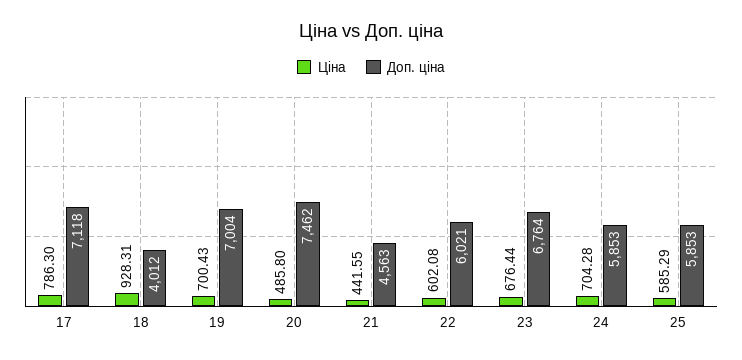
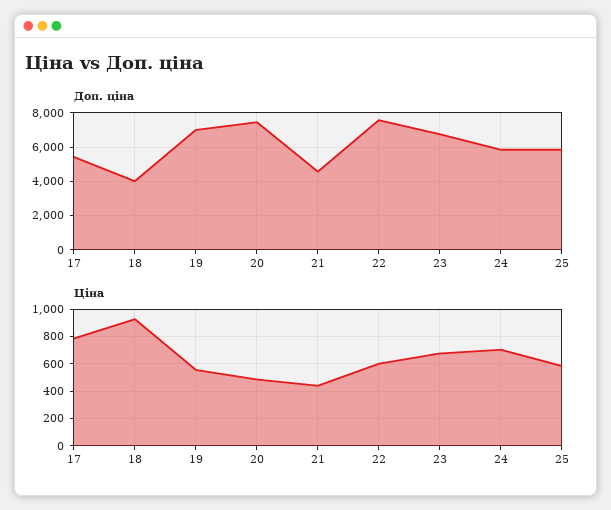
  {
    "Ціна": {
      "17": 786.3,
      "18": 928.31,
-     "19": 700.43,
+     "19": 550,
      "20": 485.8,
      "21": 441.55,
      "22": 602.08,
      "23": 676.44,
      "24": 704.28,
      "25": 585.29
    },
    "Доп. ціна": {
-     "17": 7118,
+     "17": 5500,
      "18": 4012,
      "19": 7004,
      "20": 7462,
      "21": 4563,
-     "22": 6021,
+     "22": 7500,
      "23": 6764,
      "24": 5853,
      "25": 5853
    }
  }

